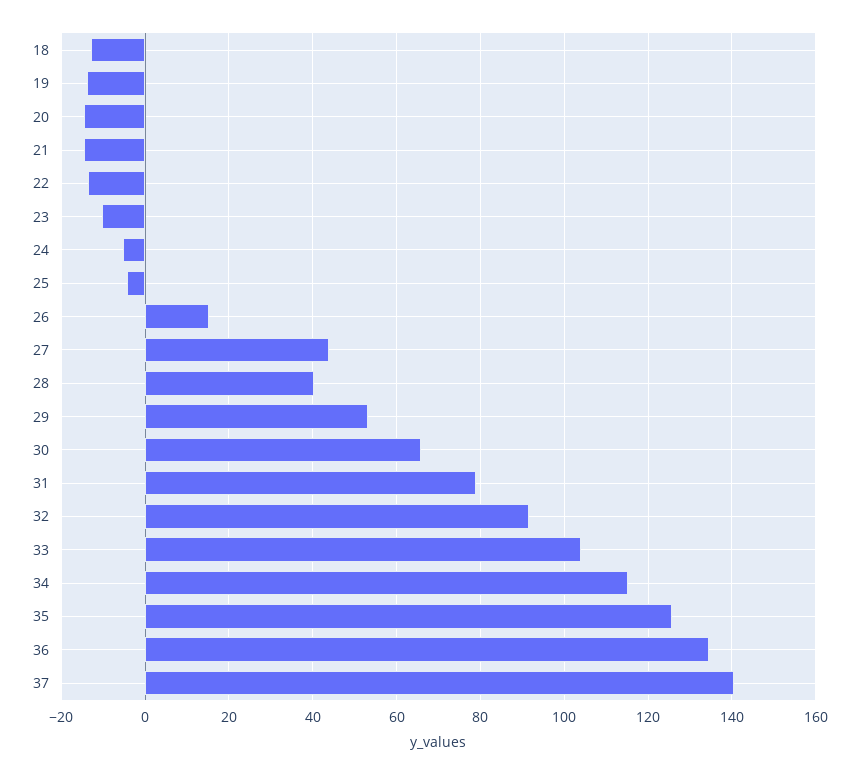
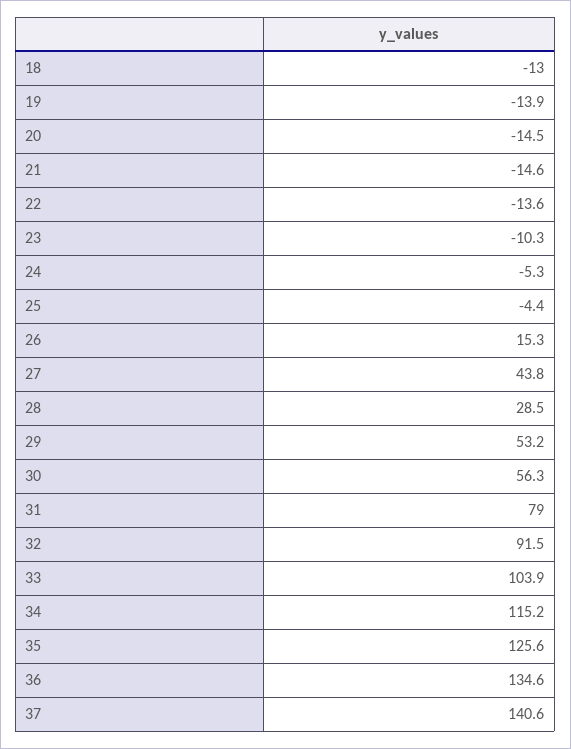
  {
    "18": -13,
    "19": -13.9,
    "20": -14.5,
    "21": -14.6,
    "22": -13.6,
    "23": -10.3,
    "24": -5.3,
    "25": -4.4,
    "26": 15.3,
    "27": 43.8,
-   "28": 40,
+   "28": 28.5,
    "29": 53.2,
-   "30": 66,
+   "30": 56.3,
    "31": 79,
    "32": 91.5,
    "33": 103.9,
    "34": 115.2,
    "35": 125.6,
    "36": 134.6,
    "37": 140.6
  }

